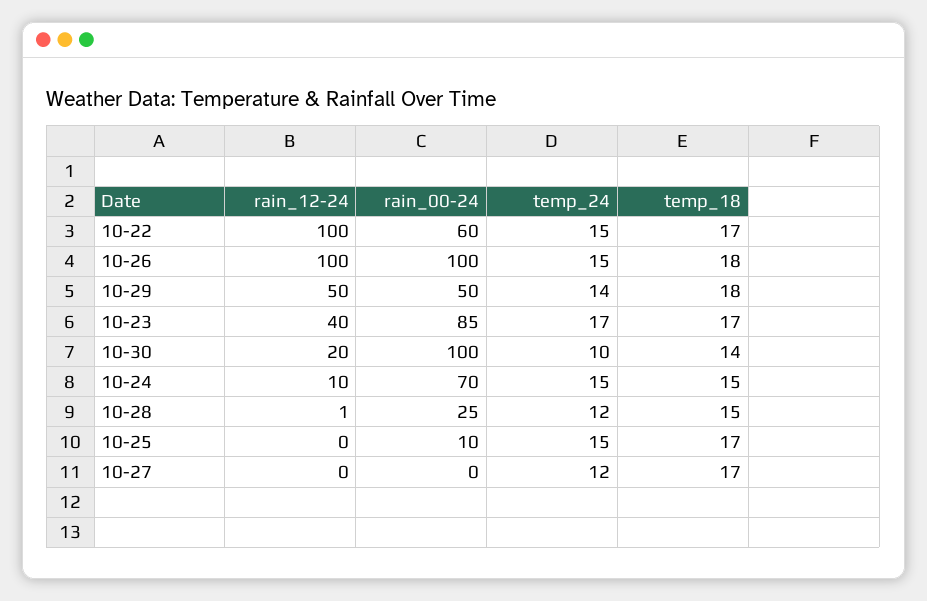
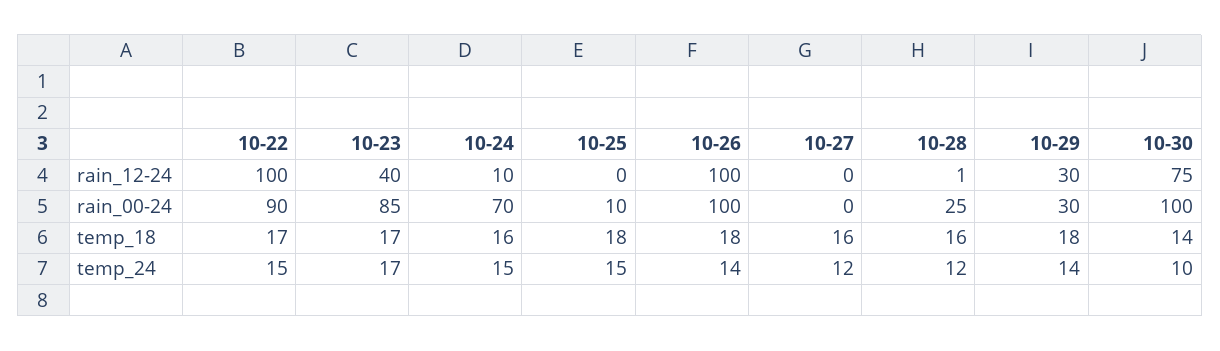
  {
    "rain_12-24": {
      "10-22": 100,
      "10-26": 100,
-     "10-29": 50,
+     "10-29": 30,
      "10-23": 40,
-     "10-30": 20,
+     "10-30": 75,
      "10-24": 10,
      "10-28": 1,
      "10-25": 0,
      "10-27": 0
    },
    "rain_00-24": {
-     "10-22": 60,
+     "10-22": 90,
      "10-26": 100,
-     "10-29": 50,
+     "10-29": 30,
      "10-23": 85,
      "10-30": 100,
      "10-24": 70,
      "10-28": 25,
      "10-25": 10,
      "10-27": 0
    },
    "temp_24": {
      "10-22": 15,
-     "10-26": 15,
+     "10-26": 14,
      "10-29": 14,
      "10-23": 17,
      "10-30": 10,
      "10-24": 15,
      "10-28": 12,
      "10-25": 15,
      "10-27": 12
    },
    "temp_18": {
      "10-22": 17,
      "10-26": 18,
      "10-29": 18,
      "10-23": 17,
      "10-30": 14,
-     "10-24": 15,
+     "10-24": 16,
-     "10-28": 15,
+     "10-28": 16,
-     "10-25": 17,
+     "10-25": 18,
-     "10-27": 17
+     "10-27": 16
    }
  }

